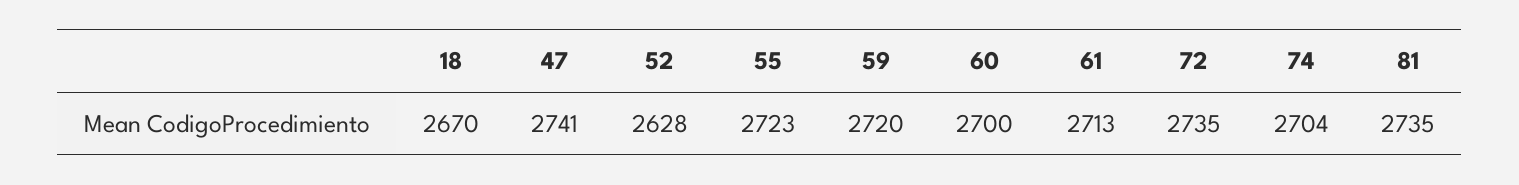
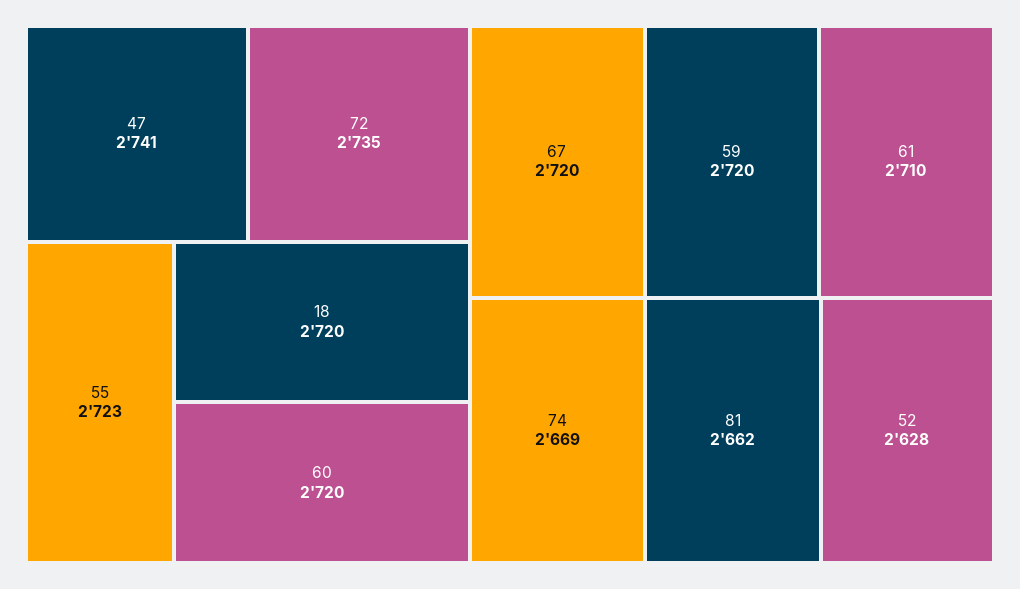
  {
-   "18": 2670,
+   "18": 2720,
    "47": 2741,
    "52": 2628,
    "55": 2723,
    "59": 2720,
-   "60": 2700,
+   "60": 2720,
-   "61": 2713,
+   "61": 2710,
    "72": 2735,
-   "74": 2704,
+   "74": 2669,
-   "81": 2735
+   "81": 2662,
+   "67": 2720
  }

